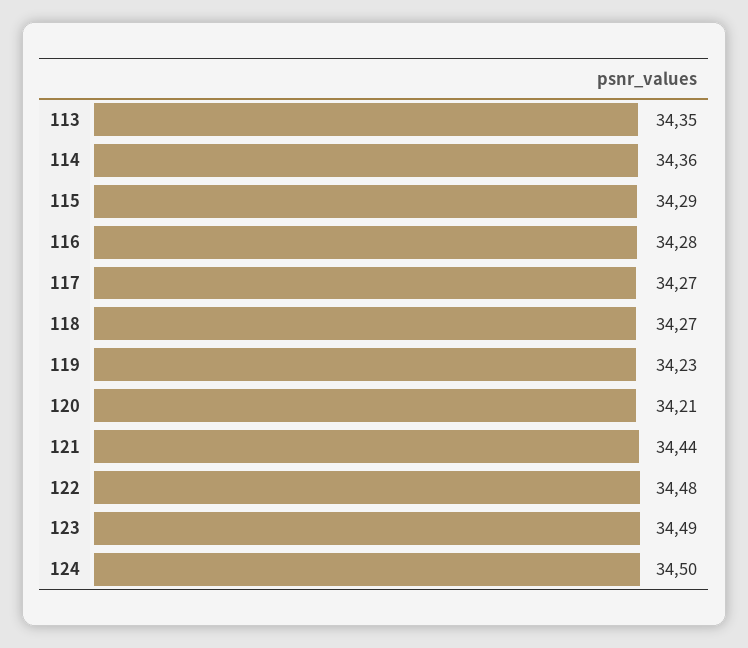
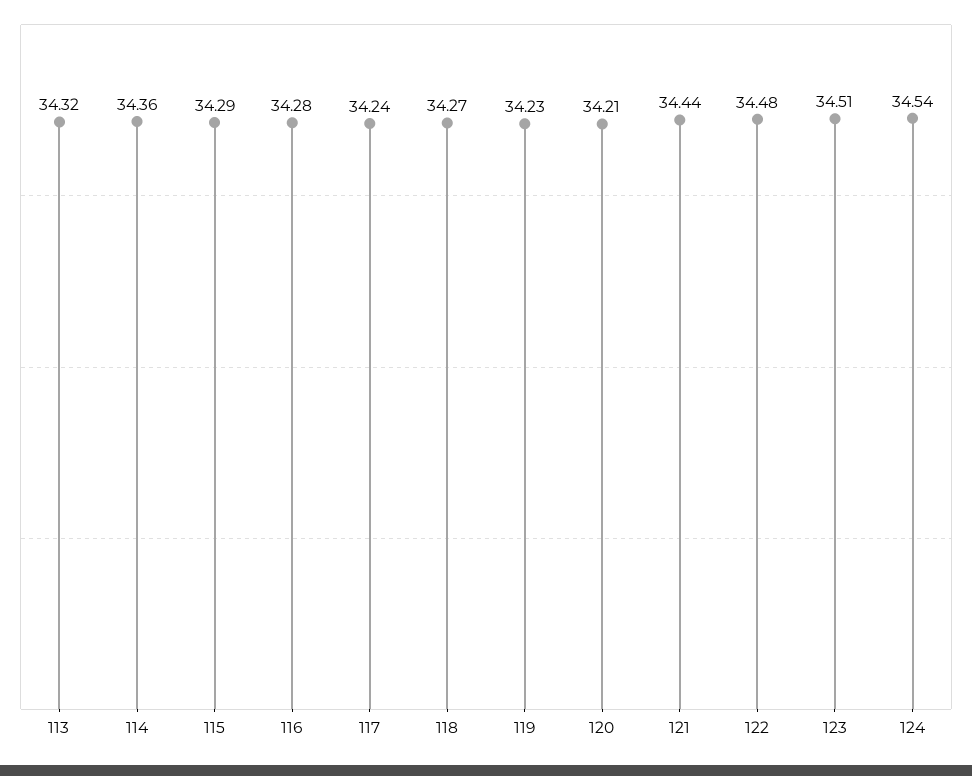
  {
-   "113": 34.35,
+   "113": 34.32,
    "114": 34.36,
    "115": 34.29,
    "116": 34.28,
-   "117": 34.27,
+   "117": 34.24,
    "118": 34.27,
    "119": 34.23,
    "120": 34.21,
    "121": 34.44,
    "122": 34.48,
-   "123": 34.49,
+   "123": 34.51,
-   "124": 34.5
+   "124": 34.54
  }

